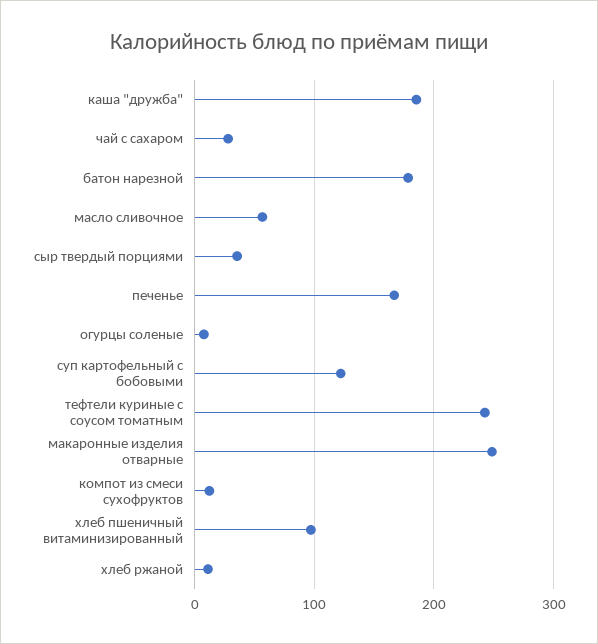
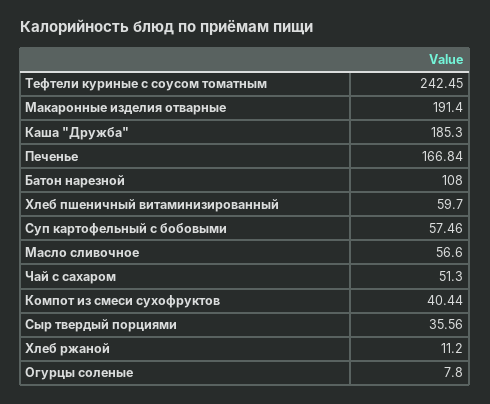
  {
    "каша \"дружба\"": 185.3,
-   "чай с сахаром": 30,
+   "чай с сахаром": 51.3,
-   "батон нарезной": 180,
+   "батон нарезной": 108,
    "масло сливочное": 56.6,
    "сыр твердый порциями": 35.56,
    "печенье": 166.84,
    "огурцы соленые": 7.8,
-   "суп картофельный с бобовыми": 120,
+   "суп картофельный с бобовыми": 57.46,
    "тефтели куриные с соусом томатным": 242.45,
-   "макаронные изделия отварные": 250,
+   "макаронные изделия отварные": 191.4,
-   "компот из смеси сухофруктов": 10,
+   "компот из смеси сухофруктов": 40.44,
-   "хлеб пшеничный витаминизированный": 100,
+   "хлеб пшеничный витаминизированный": 59.7,
    "хлеб ржаной": 11.2
  }

